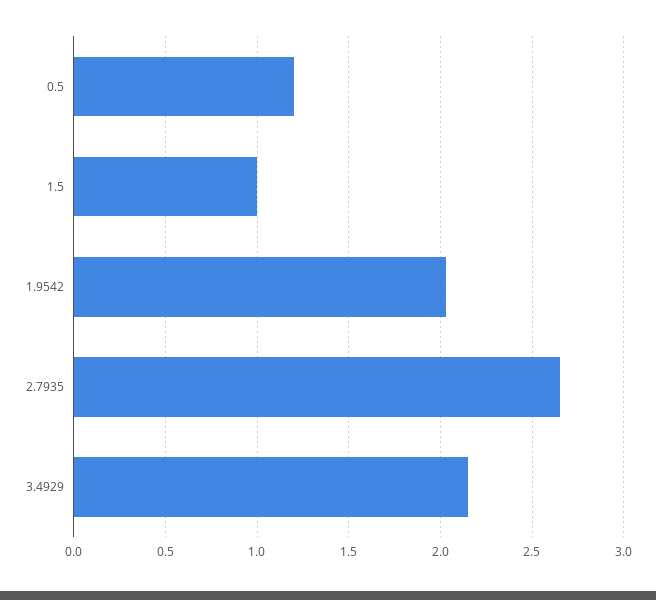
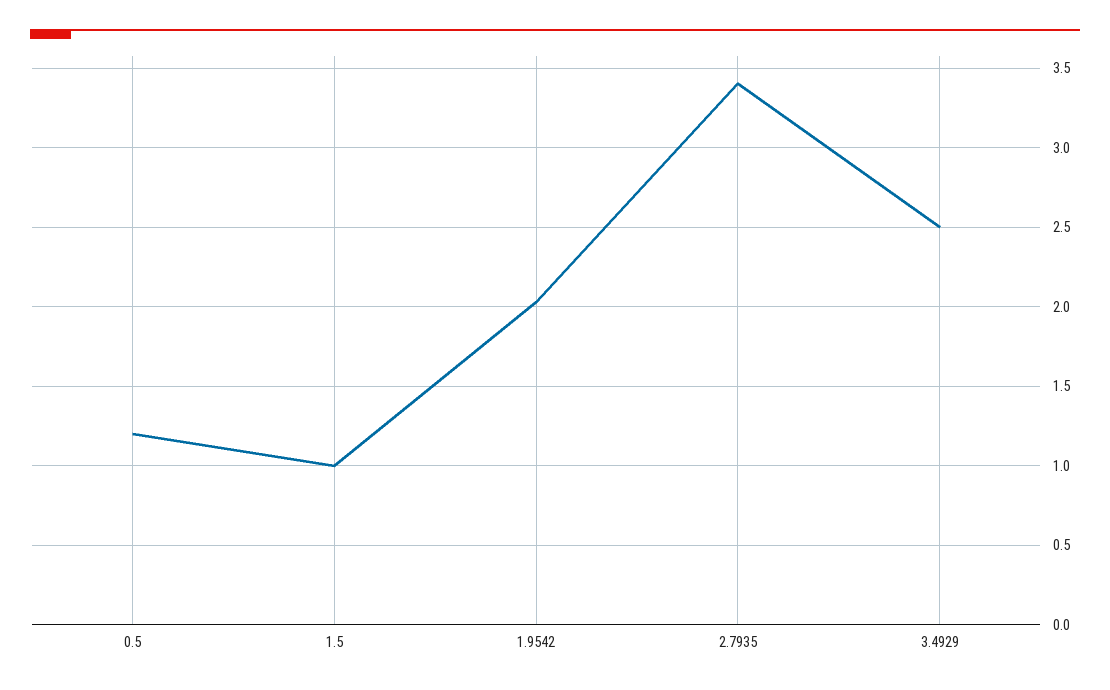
  {
    "0.5": 1.2,
    "1.5": 1,
    "1.9542": 2.05,
-   "2.7935": 2.65,
+   "2.7935": 3.4,
-   "3.4929": 2.15
+   "3.4929": 2.5
  }

